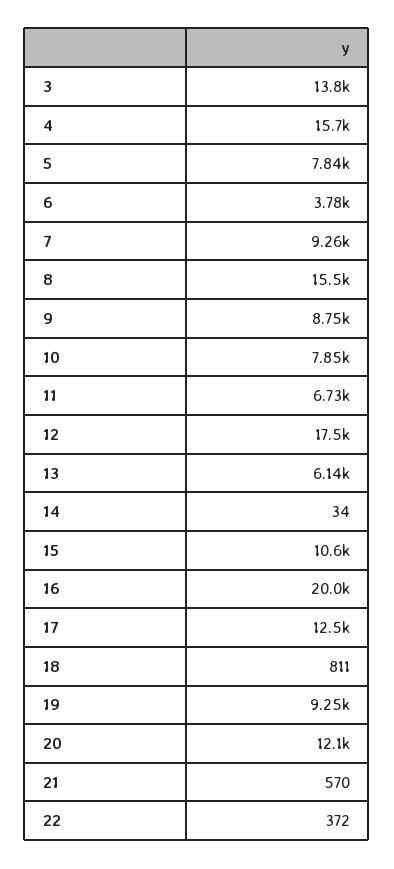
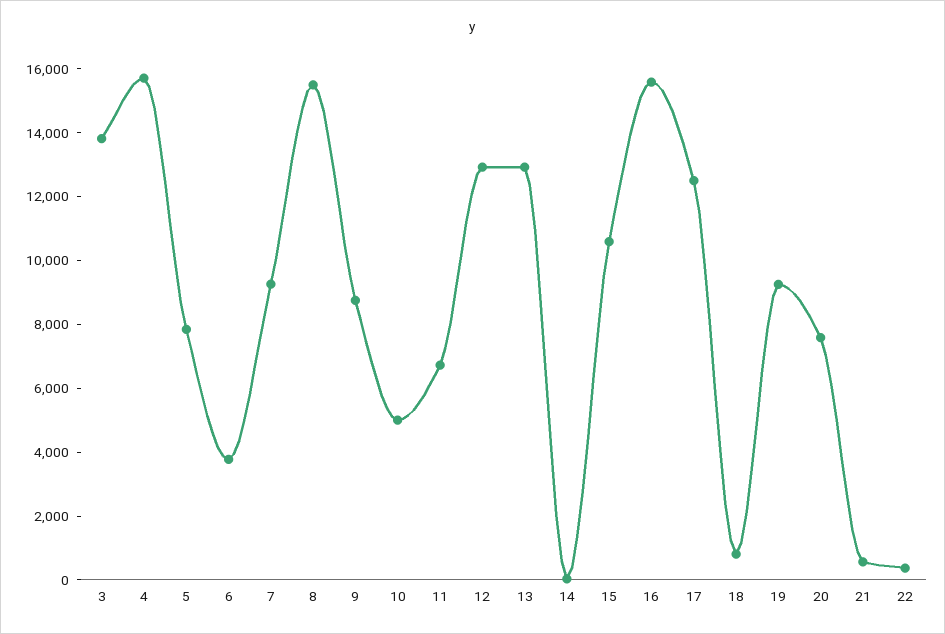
  {
    "3": 13800,
    "4": 15700,
    "5": 7840,
    "6": 3780,
    "7": 9260,
    "8": 15500,
    "9": 8750,
-   "10": 7850,
+   "10": 5000,
    "11": 6730,
-   "12": 17500,
+   "12": 13000,
-   "13": 6140,
+   "13": 13000,
    "14": 34,
    "15": 10600,
-   "16": 20000,
+   "16": 15500,
    "17": 12500,
    "18": 811,
    "19": 9250,
-   "20": 12100,
+   "20": 7500,
    "21": 570,
    "22": 372
  }

